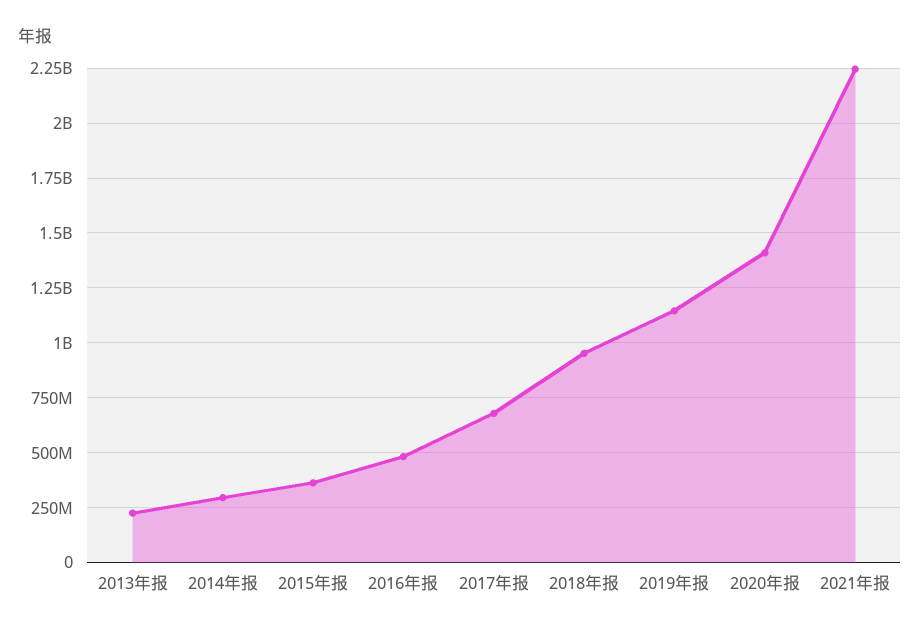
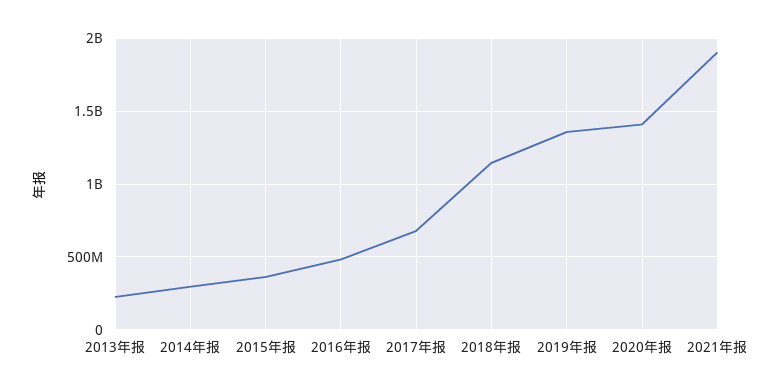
  {
    "2013年报": 200000000,
    "2014年报": 300000000,
    "2015年报": 350000000,
    "2016年报": 500000000,
    "2017年报": 700000000,
-   "2018年报": 950000000,
+   "2018年报": 1150000000,
-   "2019年报": 1150000000,
+   "2019年报": 1350000000,
    "2020年报": 1400000000,
-   "2021年报": 2250000000
+   "2021年报": 1900000000
  }

